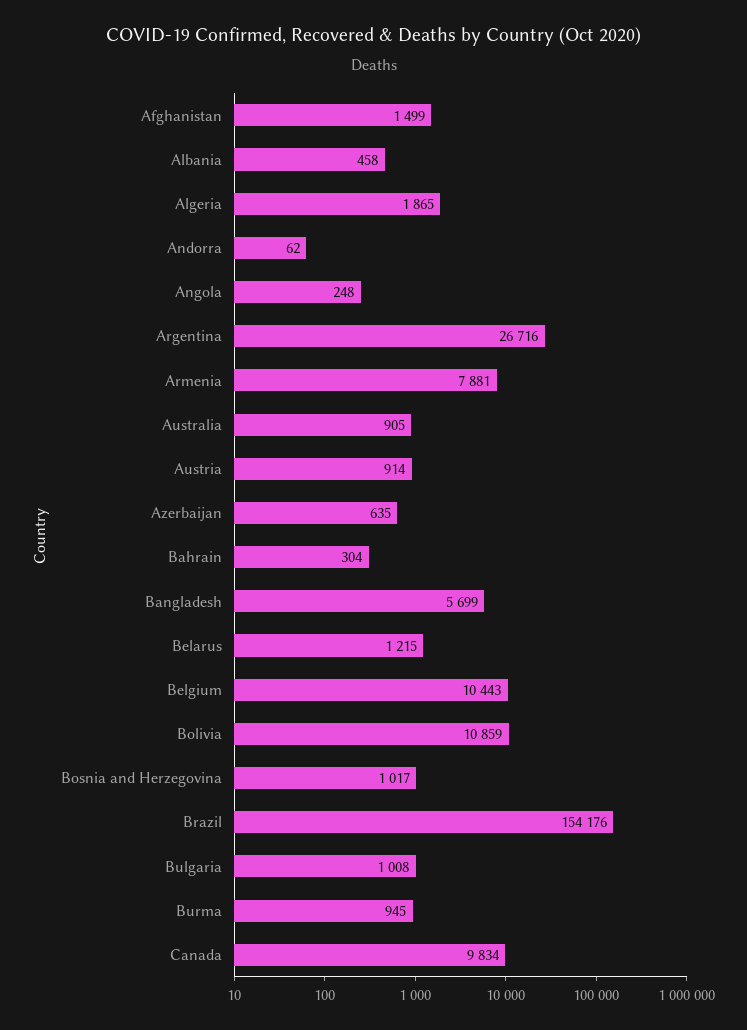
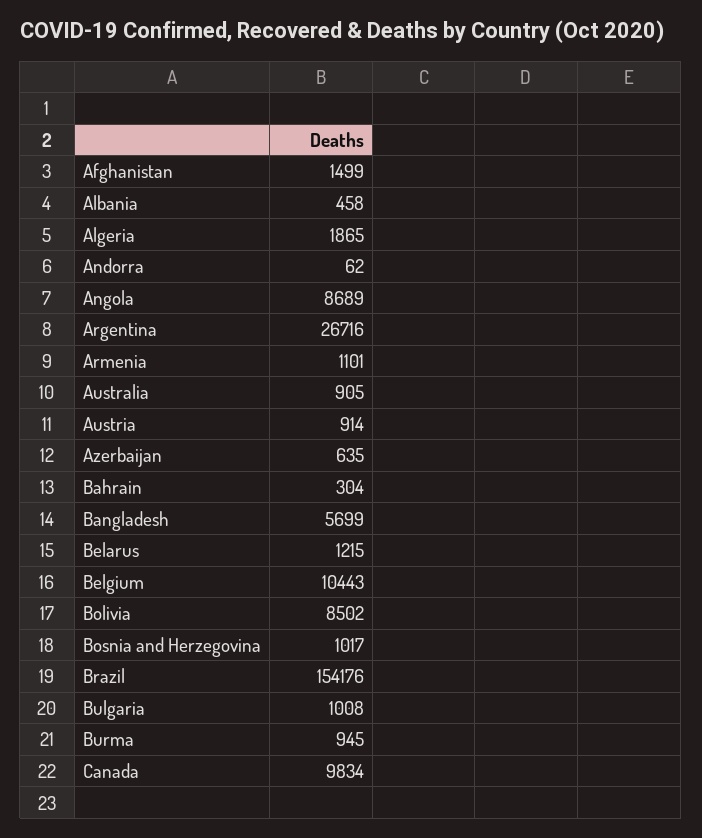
  {
    "Afghanistan": 1499,
    "Albania": 458,
    "Algeria": 1865,
    "Andorra": 62,
-   "Angola": 248,
+   "Angola": 8689,
    "Argentina": 26716,
-   "Armenia": 7881,
+   "Armenia": 1101,
    "Australia": 905,
    "Austria": 914,
    "Azerbaijan": 635,
    "Bahrain": 304,
    "Bangladesh": 5699,
    "Belarus": 1215,
    "Belgium": 10443,
-   "Bolivia": 10859,
+   "Bolivia": 8502,
    "Bosnia and Herzegovina": 1017,
    "Brazil": 154176,
    "Bulgaria": 1008,
    "Burma": 945,
    "Canada": 9834
  }

